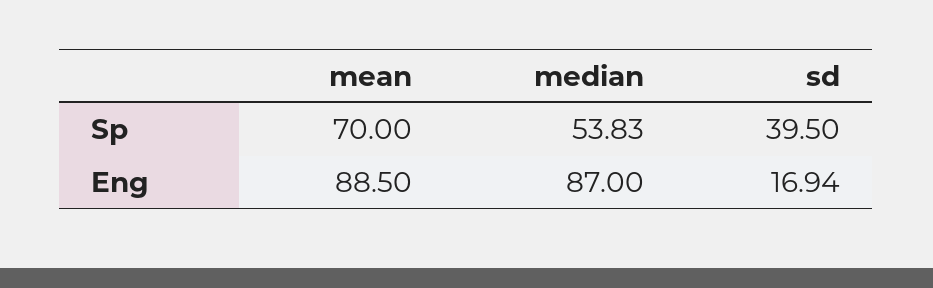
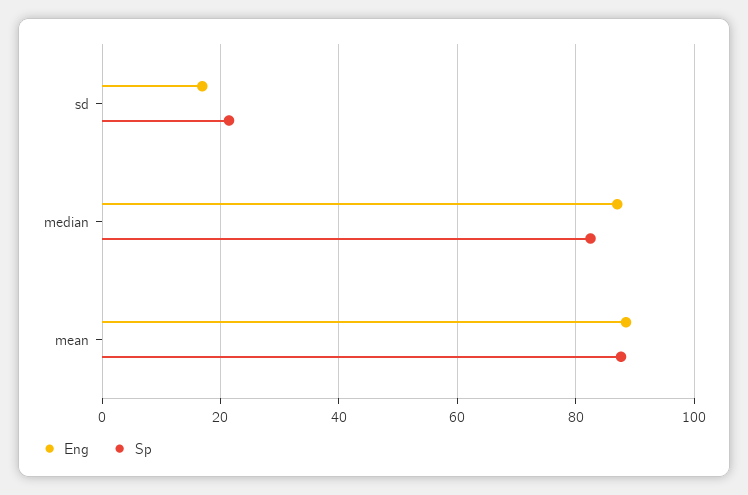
  {
    "Sp": {
-     "mean": 70,
+     "mean": 88,
-     "median": 53.83,
+     "median": 82,
-     "sd": 39.5
+     "sd": 22
    },
    "Eng": {
      "mean": 88.5,
      "median": 87,
      "sd": 16.94
    }
  }

